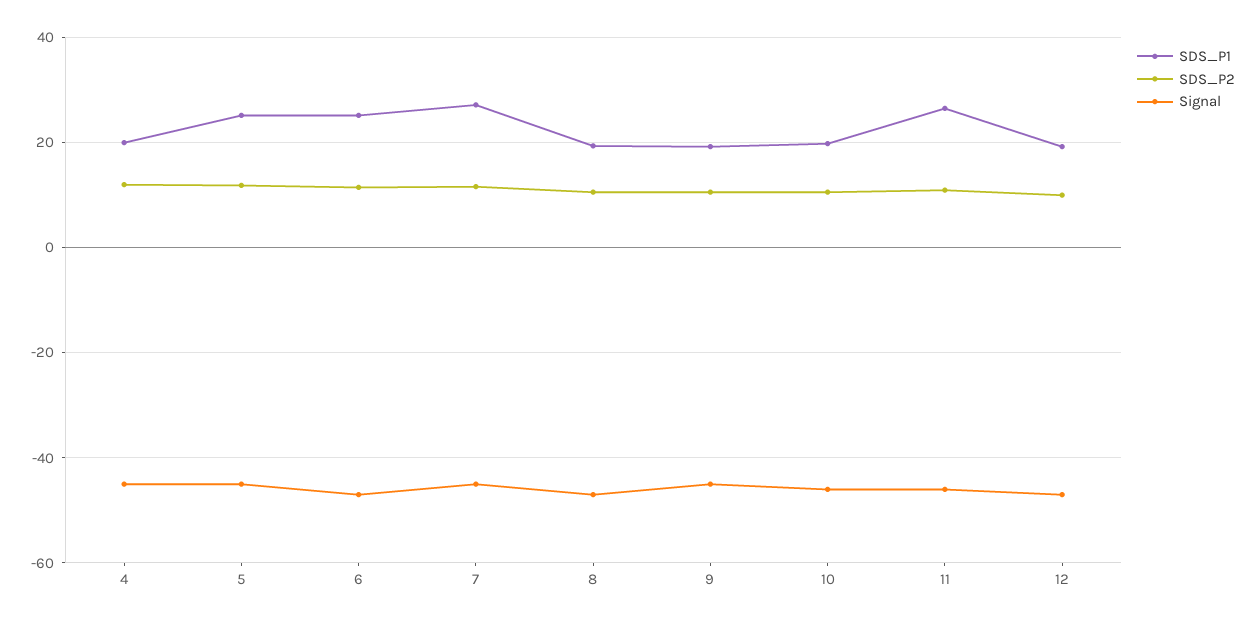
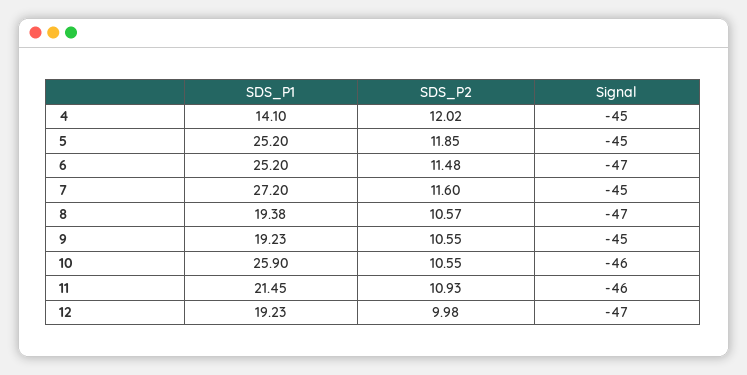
  {
    "SDS_P1": {
-     "4": 20,
+     "4": 14.1,
      "5": 25.2,
      "6": 25.2,
      "7": 27.2,
      "8": 19.38,
      "9": 19.23,
-     "10": 20,
+     "10": 25.9,
-     "11": 26,
+     "11": 21.45,
      "12": 19.23
    },
    "SDS_P2": {
      "4": 12.02,
      "5": 11.85,
      "6": 11.48,
      "7": 11.6,
      "8": 10.57,
      "9": 10.55,
      "10": 10.55,
      "11": 10.93,
      "12": 9.98
    },
    "Signal": {
      "4": -45,
      "5": -45,
      "6": -47,
      "7": -45,
      "8": -47,
      "9": -45,
      "10": -46,
      "11": -46,
      "12": -47
    }
  }

